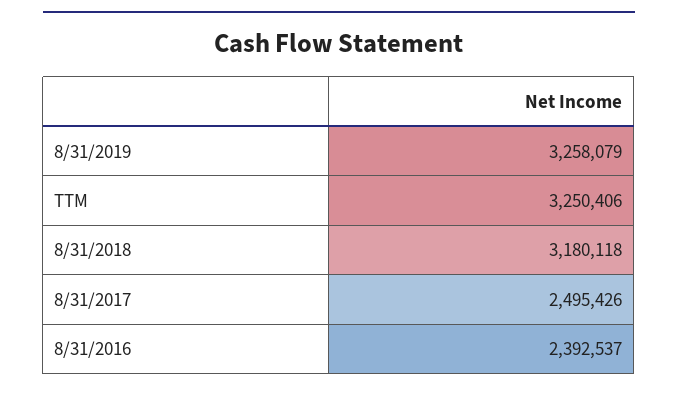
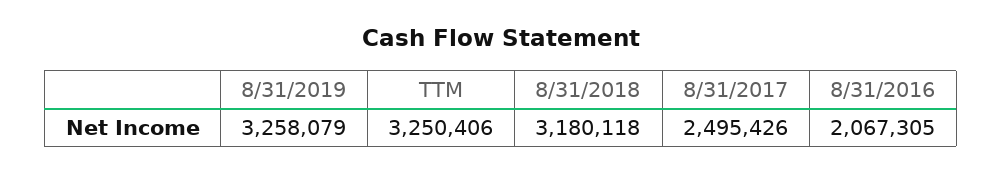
  {
    "8/31/2019": 3258079,
    "TTM": 3250406,
    "8/31/2018": 3180118,
    "8/31/2017": 2495426,
-   "8/31/2016": 2392537
+   "8/31/2016": 2067305
  }

